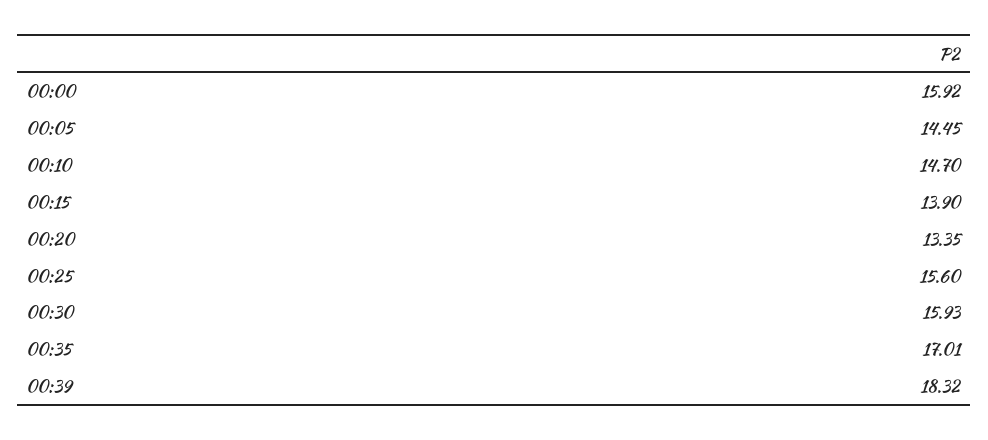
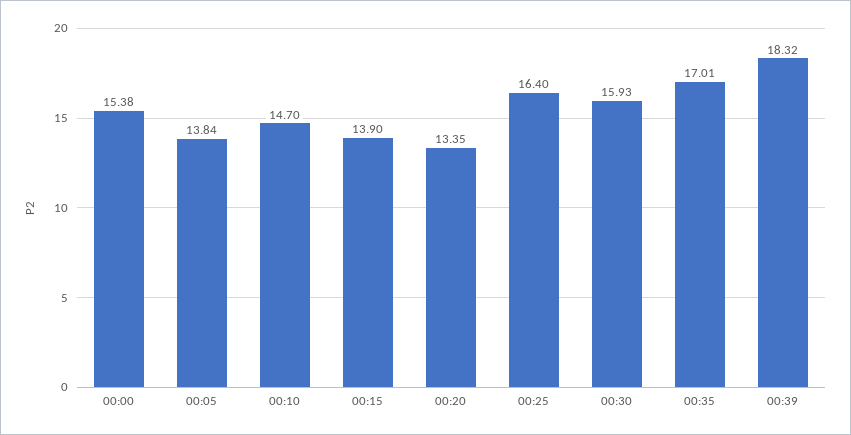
  {
-   "00:00": 15.92,
+   "00:00": 15.38,
-   "00:05": 14.45,
+   "00:05": 13.84,
    "00:10": 14.7,
    "00:15": 13.9,
    "00:20": 13.35,
-   "00:25": 15.6,
+   "00:25": 16.4,
    "00:30": 15.93,
    "00:35": 17.01,
    "00:39": 18.32
  }

